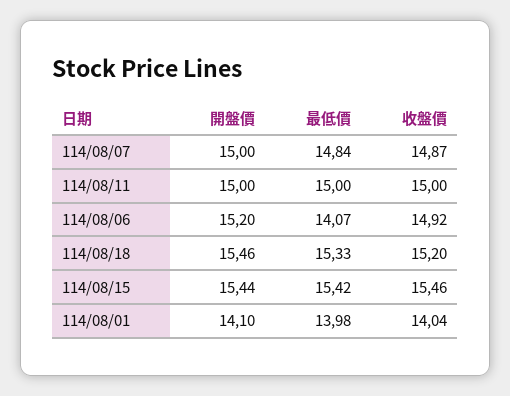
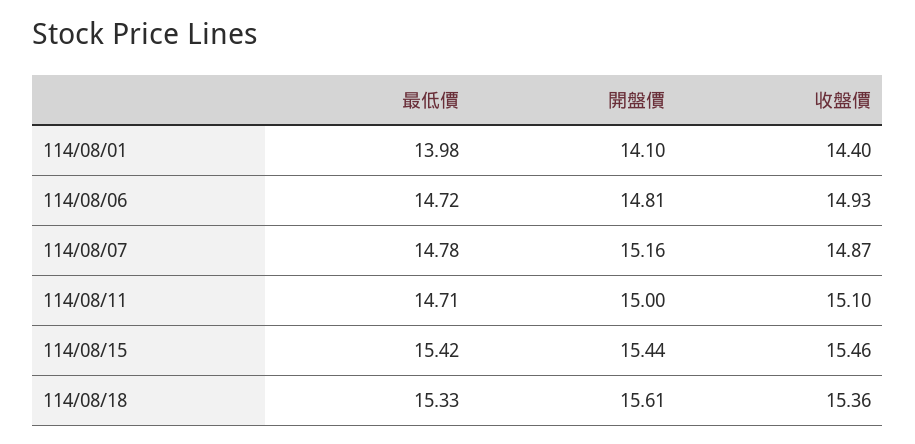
  {
    "開盤價": {
-     "114/08/07": 15,
+     "114/08/07": 15.16,
      "114/08/11": 15,
-     "114/08/06": 15.2,
+     "114/08/06": 14.81,
-     "114/08/18": 15.46,
+     "114/08/18": 15.61,
      "114/08/15": 15.44,
      "114/08/01": 14.1
    },
    "最低價": {
-     "114/08/07": 14.84,
+     "114/08/07": 14.78,
-     "114/08/11": 15,
+     "114/08/11": 14.71,
-     "114/08/06": 14.07,
+     "114/08/06": 14.72,
      "114/08/18": 15.33,
      "114/08/15": 15.42,
      "114/08/01": 13.98
    },
    "收盤價": {
      "114/08/07": 14.87,
-     "114/08/11": 15,
+     "114/08/11": 15.1,
-     "114/08/06": 14.92,
+     "114/08/06": 14.93,
-     "114/08/18": 15.2,
+     "114/08/18": 15.36,
      "114/08/15": 15.46,
-     "114/08/01": 14.04
+     "114/08/01": 14.4
    }
  }

